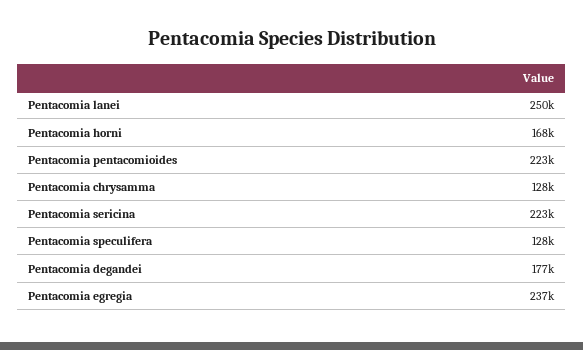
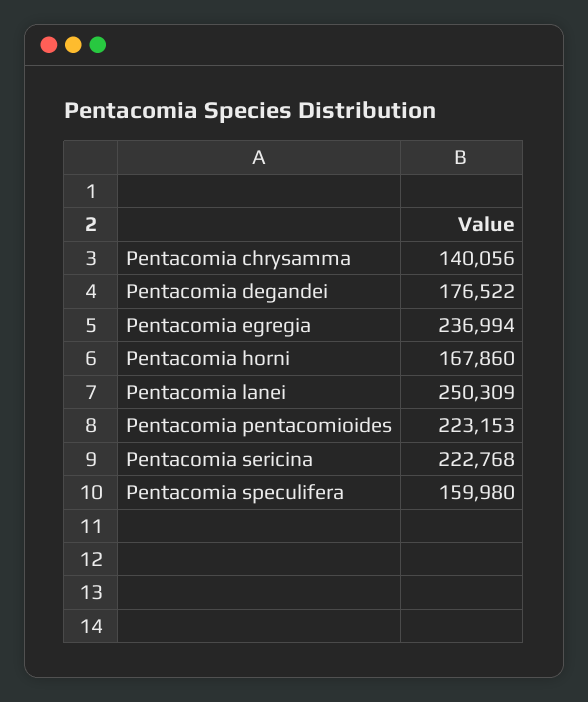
  {
    "Pentacomia lanei": 250309,
    "Pentacomia horni": 167860,
    "Pentacomia pentacomioides": 223153,
-   "Pentacomia chrysamma": 128000,
+   "Pentacomia chrysamma": 140056,
    "Pentacomia sericina": 222768,
-   "Pentacomia speculifera": 128000,
+   "Pentacomia speculifera": 159980,
    "Pentacomia degandei": 176522,
    "Pentacomia egregia": 236994
  }

